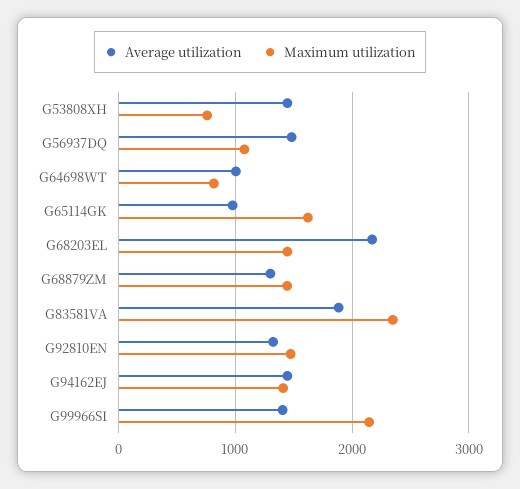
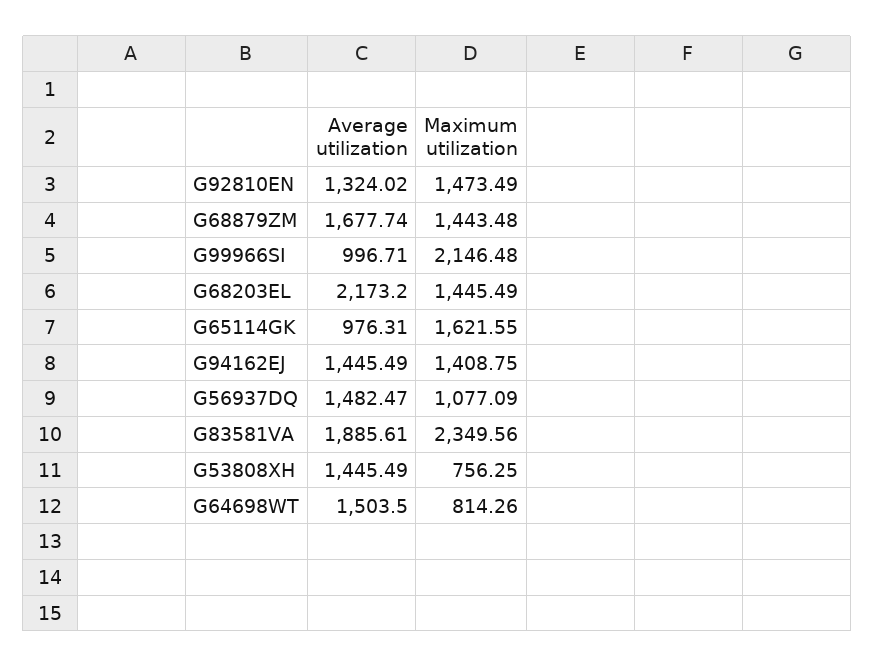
  {
    "Average utilization": {
      "G53808XH": 1445.49,
      "G56937DQ": 1482.47,
-     "G64698WT": 1000,
+     "G64698WT": 1503.5,
      "G65114GK": 976.31,
      "G68203EL": 2173.2,
-     "G68879ZM": 1300,
+     "G68879ZM": 1677.74,
      "G83581VA": 1885.61,
      "G92810EN": 1324.02,
      "G94162EJ": 1445.49,
-     "G99966SI": 1400
+     "G99966SI": 996.71
    },
    "Maximum utilization": {
      "G53808XH": 756.25,
      "G56937DQ": 1077.09,
      "G64698WT": 814.26,
      "G65114GK": 1621.55,
      "G68203EL": 1445.49,
      "G68879ZM": 1443.48,
      "G83581VA": 2349.56,
      "G92810EN": 1473.49,
      "G94162EJ": 1408.75,
      "G99966SI": 2146.48
    }
  }

